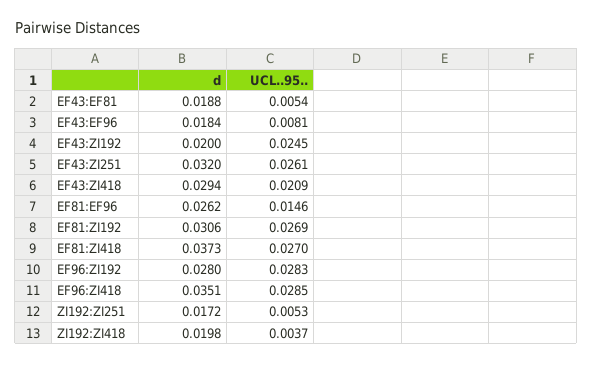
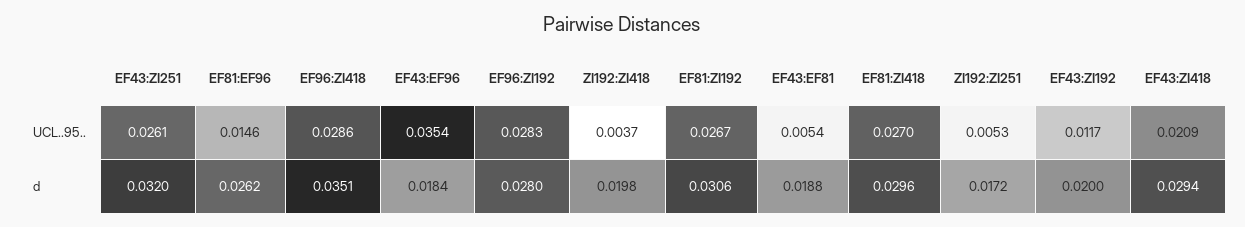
  {
    "d": {
      "EF43:EF81": 0.0188,
      "EF43:EF96": 0.0184,
      "EF43:ZI192": 0.02,
      "EF43:ZI251": 0.032,
      "EF43:ZI418": 0.0294,
      "EF81:EF96": 0.0262,
      "EF81:ZI192": 0.0306,
-     "EF81:ZI418": 0.0373,
+     "EF81:ZI418": 0.0296,
      "EF96:ZI192": 0.028,
      "EF96:ZI418": 0.0351,
      "ZI192:ZI251": 0.0172,
      "ZI192:ZI418": 0.0198
    },
    "UCL..95..": {
      "EF43:EF81": 0.0054,
-     "EF43:EF96": 0.0081,
+     "EF43:EF96": 0.0354,
-     "EF43:ZI192": 0.0245,
+     "EF43:ZI192": 0.0117,
      "EF43:ZI251": 0.0261,
      "EF43:ZI418": 0.0209,
      "EF81:EF96": 0.0146,
-     "EF81:ZI192": 0.0269,
+     "EF81:ZI192": 0.0267,
      "EF81:ZI418": 0.027,
      "EF96:ZI192": 0.0283,
-     "EF96:ZI418": 0.0285,
+     "EF96:ZI418": 0.0286,
      "ZI192:ZI251": 0.0053,
      "ZI192:ZI418": 0.0037
    }
  }

